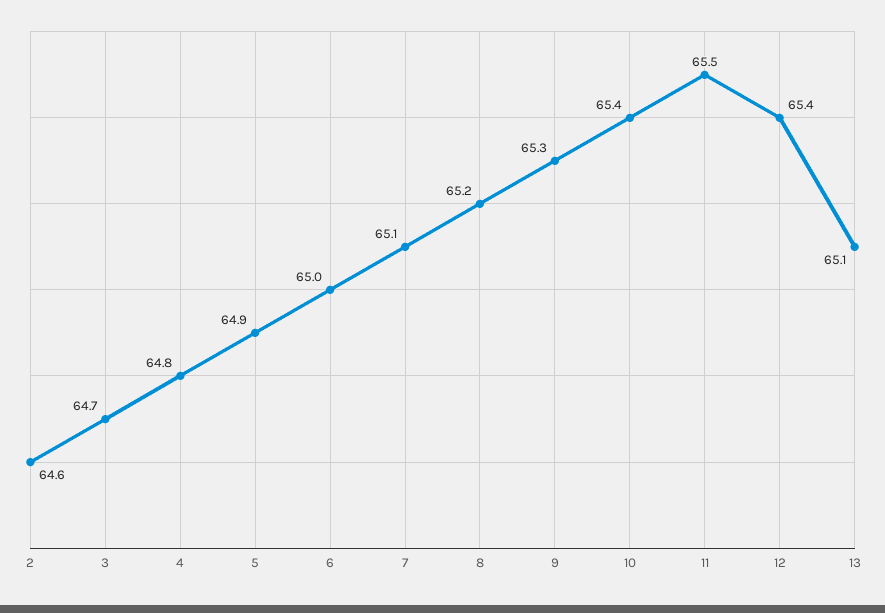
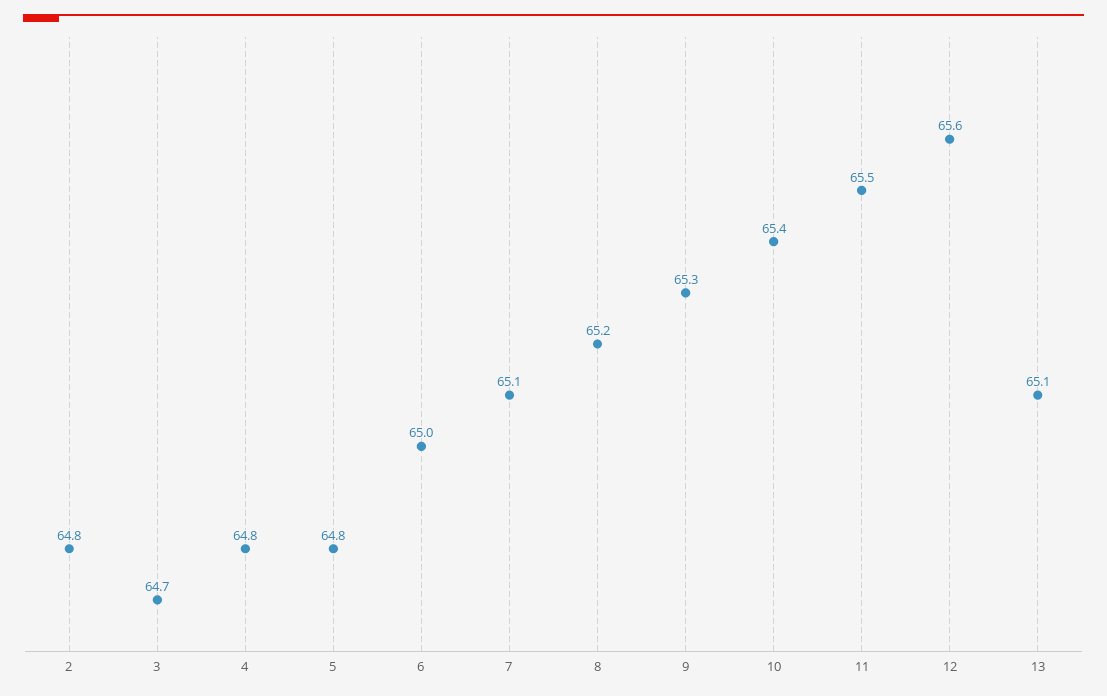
  {
-   "2": 64.6,
+   "2": 64.8,
    "3": 64.7,
    "4": 64.8,
-   "5": 64.9,
+   "5": 64.8,
    "6": 65,
    "7": 65.1,
    "8": 65.2,
    "9": 65.3,
    "10": 65.4,
    "11": 65.5,
-   "12": 65.4,
+   "12": 65.6,
    "13": 65.1
  }

